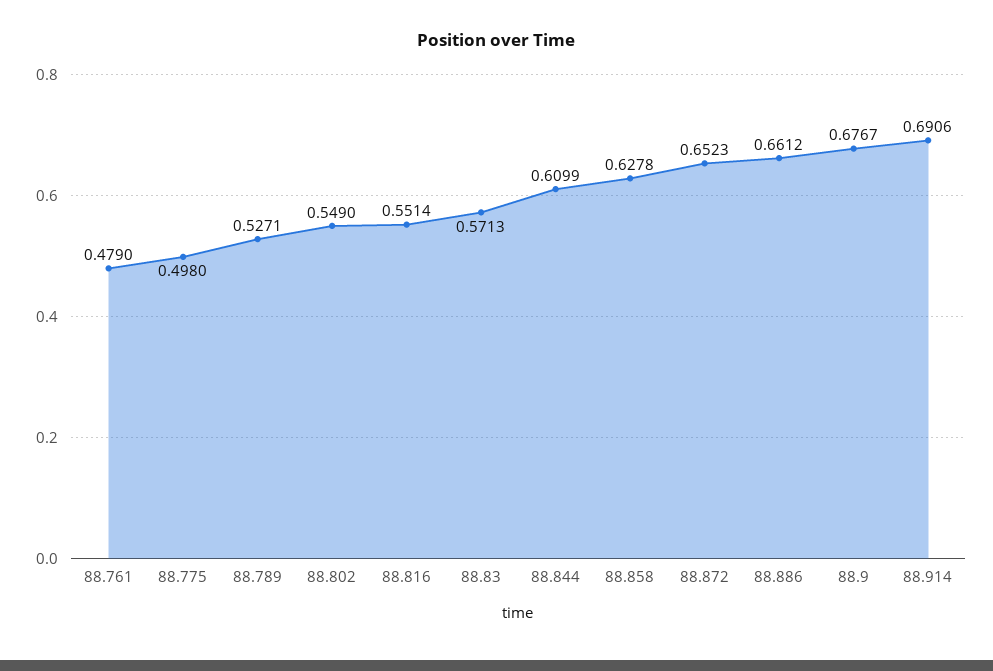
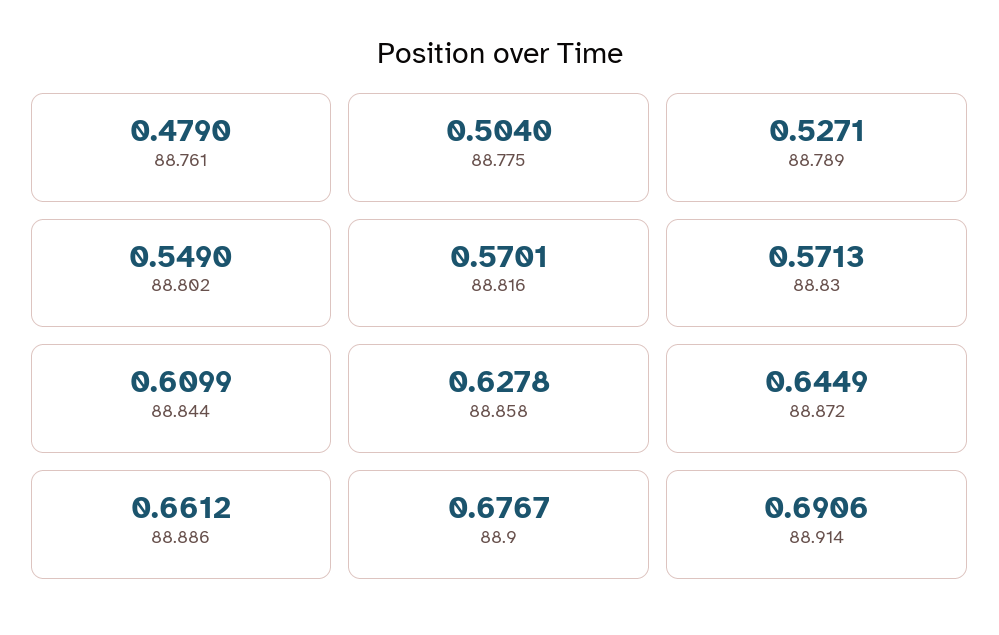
  {
    "88.761": 0.479,
-   "88.775": 0.498,
+   "88.775": 0.504,
    "88.789": 0.5271,
    "88.802": 0.549,
-   "88.816": 0.5514,
+   "88.816": 0.5701,
    "88.83": 0.5713,
    "88.844": 0.6099,
    "88.858": 0.6278,
-   "88.872": 0.6523,
+   "88.872": 0.6449,
    "88.886": 0.6612,
    "88.9": 0.6767,
    "88.914": 0.6906
  }

